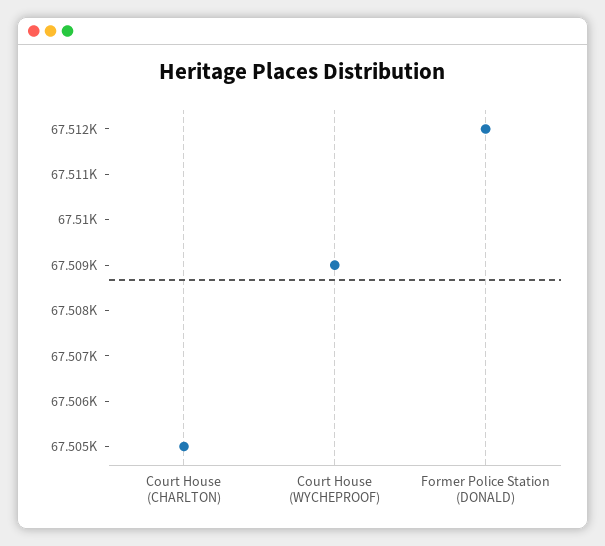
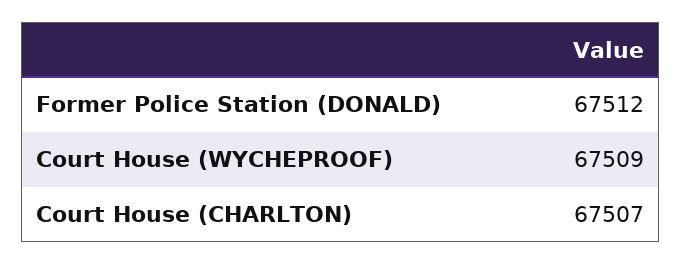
  {
-   "Court House (CHARLTON)": 67505,
+   "Court House (CHARLTON)": 67507,
    "Court House (WYCHEPROOF)": 67509,
    "Former Police Station (DONALD)": 67512
  }

